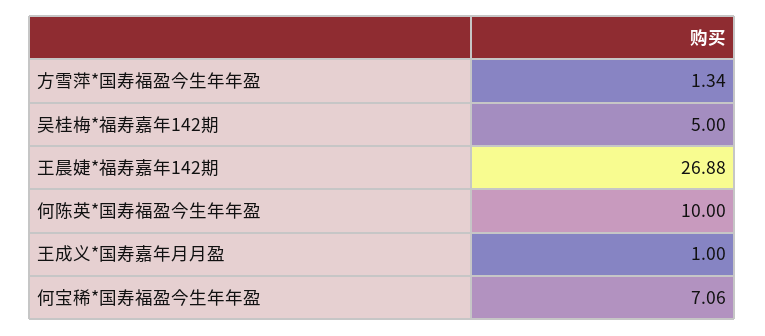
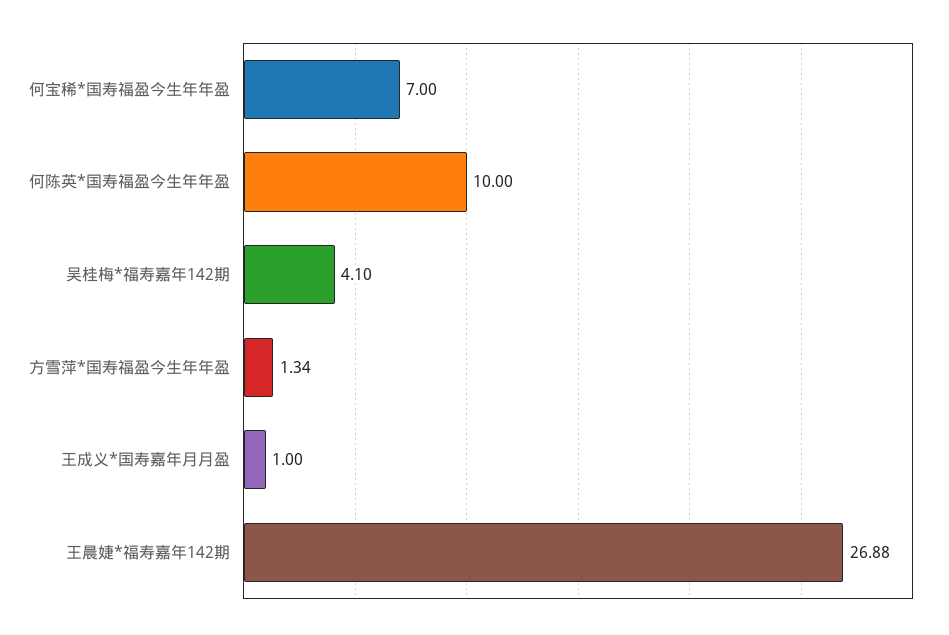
  {
    "方雪萍*国寿福盈今生年年盈": 1.34,
-   "吴桂梅*福寿嘉年142期": 5,
+   "吴桂梅*福寿嘉年142期": 4.1,
    "王晨婕*福寿嘉年142期": 26.88,
    "何陈英*国寿福盈今生年年盈": 10,
    "王成义*国寿嘉年月月盈": 1,
-   "何宝稀*国寿福盈今生年年盈": 7.06
+   "何宝稀*国寿福盈今生年年盈": 7
  }

